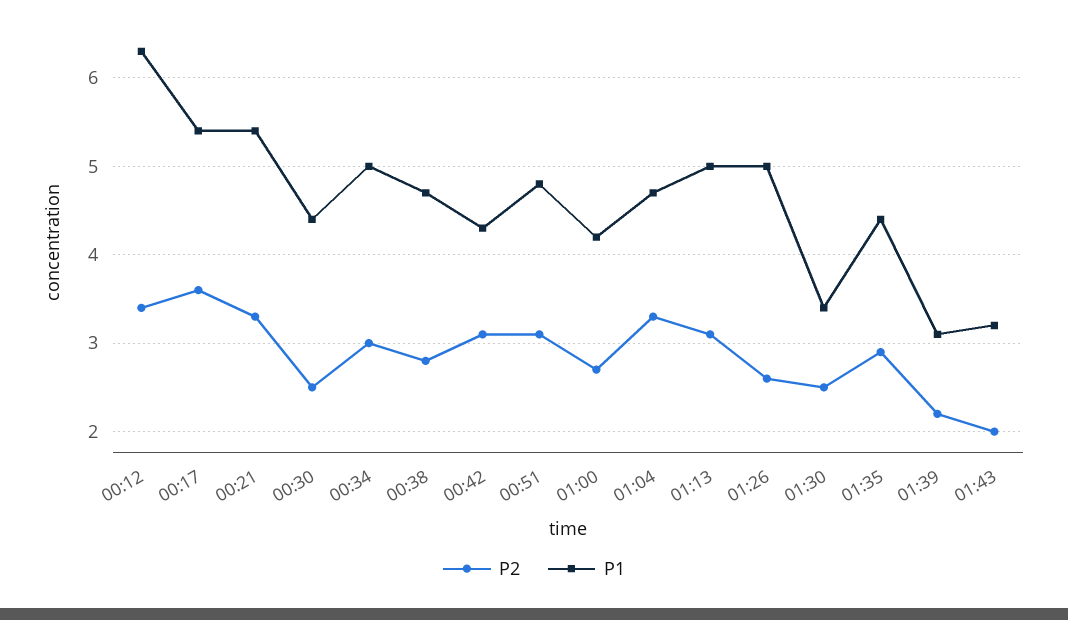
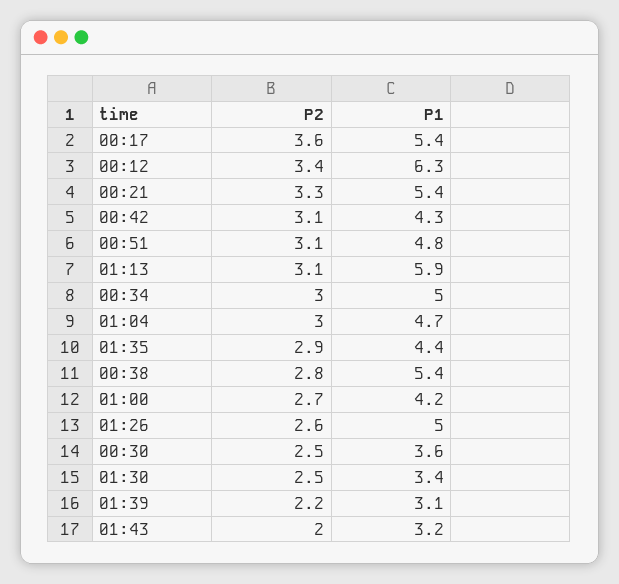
  {
    "P2": {
      "00:12": 3.4,
      "00:17": 3.6,
      "00:21": 3.3,
      "00:30": 2.5,
      "00:34": 3,
      "00:38": 2.8,
      "00:42": 3.1,
      "00:51": 3.1,
      "01:00": 2.7,
-     "01:04": 3.3,
+     "01:04": 3,
      "01:13": 3.1,
      "01:26": 2.6,
      "01:30": 2.5,
      "01:35": 2.9,
      "01:39": 2.2,
      "01:43": 2
    },
    "P1": {
      "00:12": 6.3,
      "00:17": 5.4,
      "00:21": 5.4,
-     "00:30": 4.4,
+     "00:30": 3.6,
      "00:34": 5,
-     "00:38": 4.7,
+     "00:38": 5.4,
      "00:42": 4.3,
      "00:51": 4.8,
      "01:00": 4.2,
      "01:04": 4.7,
-     "01:13": 5,
+     "01:13": 5.9,
      "01:26": 5,
      "01:30": 3.4,
      "01:35": 4.4,
      "01:39": 3.1,
      "01:43": 3.2
    }
  }

